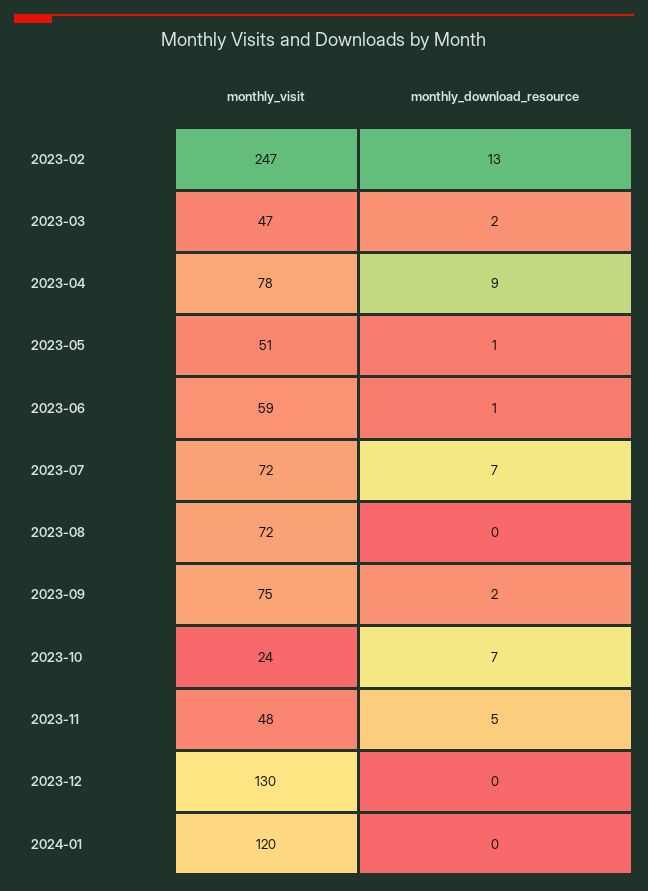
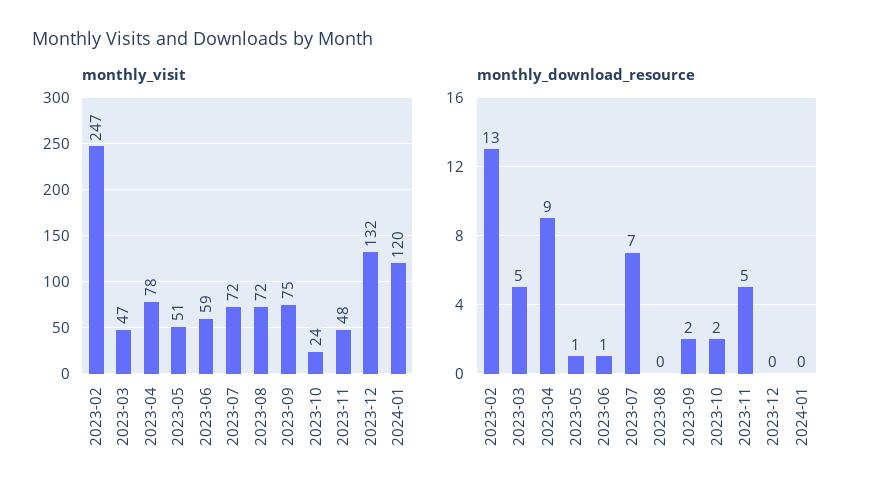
  {
    "monthly_visit": {
      "2023-02": 247,
      "2023-03": 47,
      "2023-04": 78,
      "2023-05": 51,
      "2023-06": 59,
      "2023-07": 72,
      "2023-08": 72,
      "2023-09": 75,
      "2023-10": 24,
      "2023-11": 48,
-     "2023-12": 130,
+     "2023-12": 132,
      "2024-01": 120
    },
    "monthly_download_resource": {
      "2023-02": 13,
-     "2023-03": 2,
+     "2023-03": 5,
      "2023-04": 9,
      "2023-05": 1,
      "2023-06": 1,
      "2023-07": 7,
      "2023-08": 0,
      "2023-09": 2,
-     "2023-10": 7,
+     "2023-10": 2,
      "2023-11": 5,
      "2023-12": 0,
      "2024-01": 0
    }
  }

